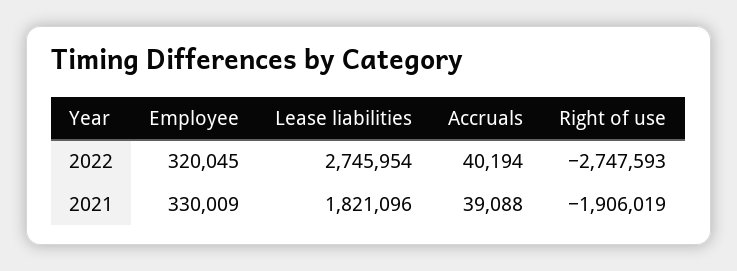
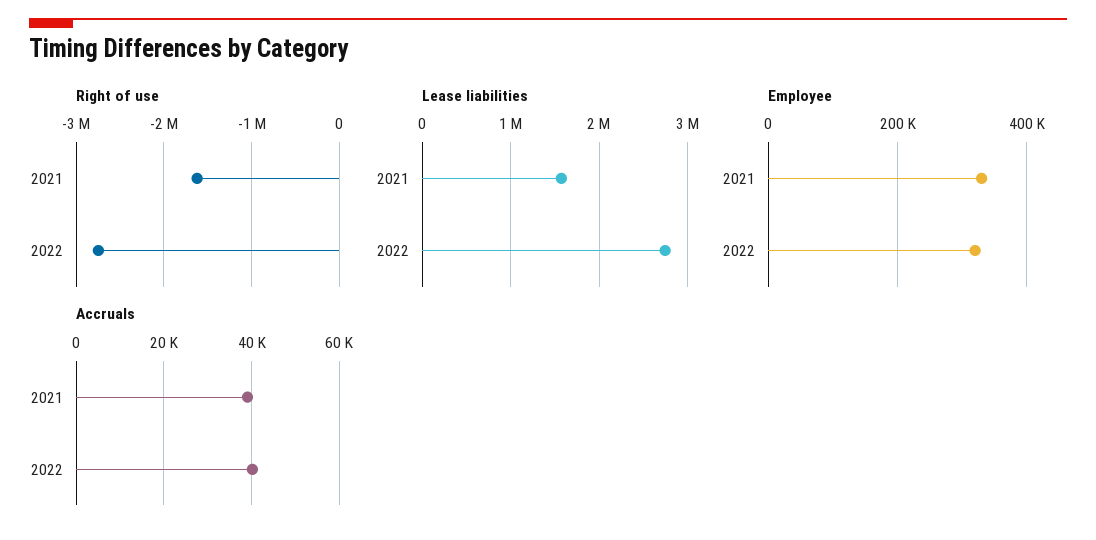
  {
    "Employee": {
      "2022": 320045,
      "2021": 330009
    },
    "Lease liabilities": {
      "2022": 2745954,
-     "2021": 1821096
+     "2021": 1600000
    },
    "Accruals": {
      "2022": 40194,
      "2021": 39088
    },
    "Right of use": {
      "2022": -2747593,
-     "2021": -1906019
+     "2021": -1600000
    }
  }

